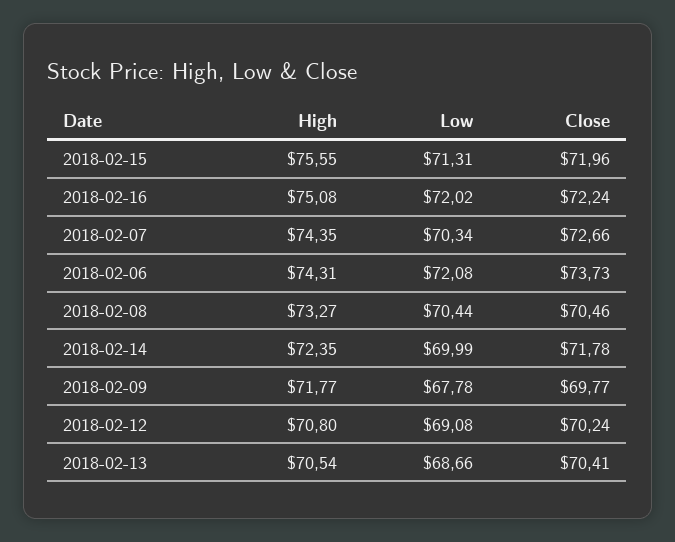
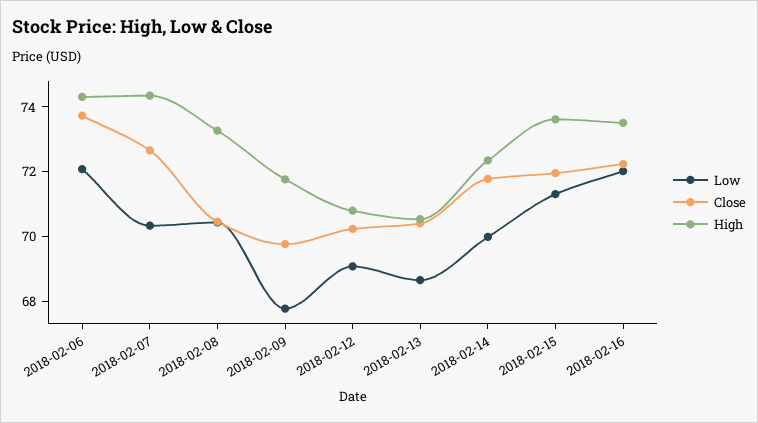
  {
    "High": {
-     "2018-02-15": 75.55,
+     "2018-02-15": 73.5,
-     "2018-02-16": 75.08,
+     "2018-02-16": 73.5,
      "2018-02-07": 74.35,
      "2018-02-06": 74.31,
      "2018-02-08": 73.27,
      "2018-02-14": 72.35,
      "2018-02-09": 71.77,
      "2018-02-12": 70.8,
      "2018-02-13": 70.54
    },
    "Low": {
      "2018-02-15": 71.31,
      "2018-02-16": 72.02,
      "2018-02-07": 70.34,
      "2018-02-06": 72.08,
      "2018-02-08": 70.44,
      "2018-02-14": 69.99,
      "2018-02-09": 67.78,
      "2018-02-12": 69.08,
      "2018-02-13": 68.66
    },
    "Close": {
      "2018-02-15": 71.96,
      "2018-02-16": 72.24,
      "2018-02-07": 72.66,
      "2018-02-06": 73.73,
      "2018-02-08": 70.46,
      "2018-02-14": 71.78,
      "2018-02-09": 69.77,
      "2018-02-12": 70.24,
      "2018-02-13": 70.41
    }
  }

